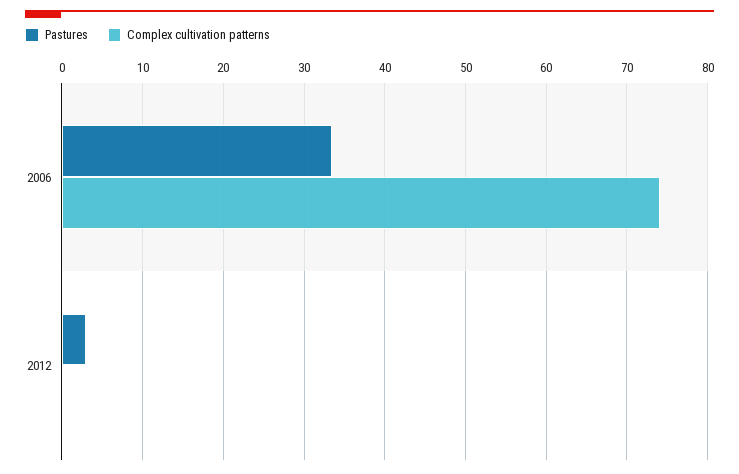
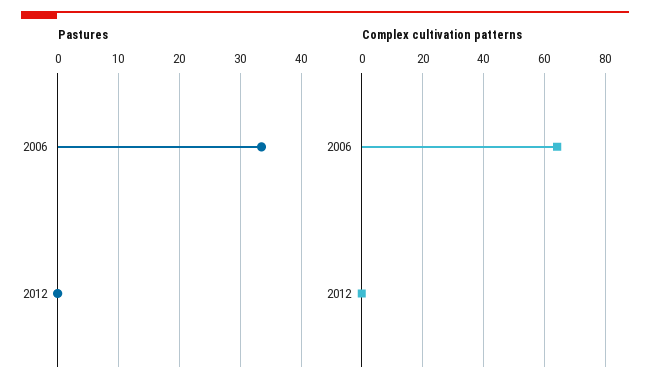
  {
    "Pastures": {
      "2006": 34,
-     "2012": 3
+     "2012": 0
    },
    "Complex cultivation patterns": {
-     "2006": 74,
+     "2006": 64,
      "2012": 0
    }
  }

